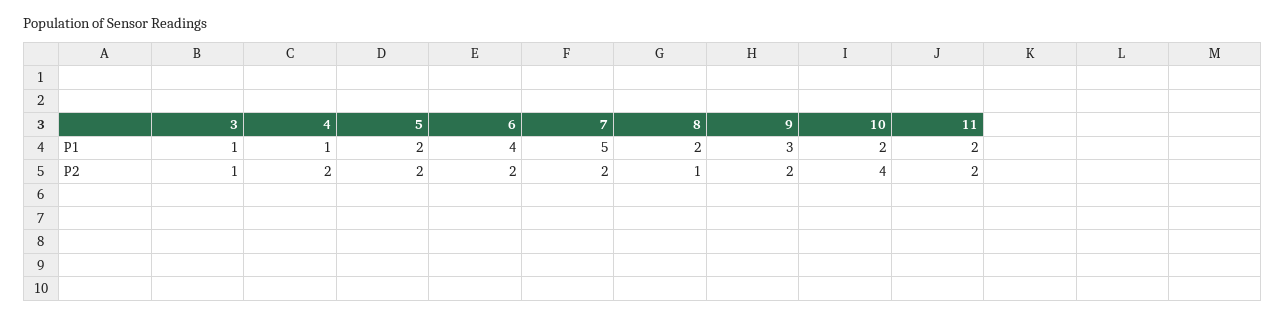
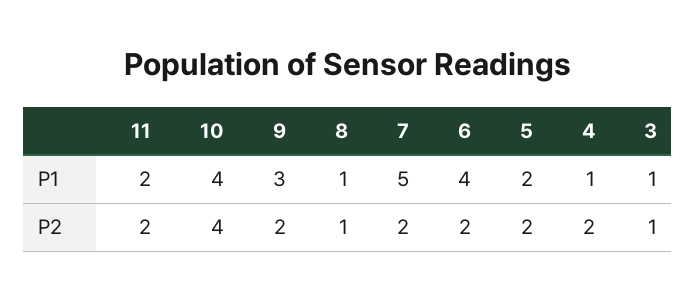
  {
    "3": {
      "P1": 1,
      "P2": 1
    },
    "4": {
      "P1": 1,
      "P2": 2
    },
    "5": {
      "P1": 2,
      "P2": 2
    },
    "6": {
      "P1": 4,
      "P2": 2
    },
    "7": {
      "P1": 5,
      "P2": 2
    },
    "8": {
-     "P1": 2,
+     "P1": 1,
      "P2": 1
    },
    "9": {
      "P1": 3,
      "P2": 2
    },
    "10": {
-     "P1": 2,
+     "P1": 4,
      "P2": 4
    },
    "11": {
      "P1": 2,
      "P2": 2
    }
  }

